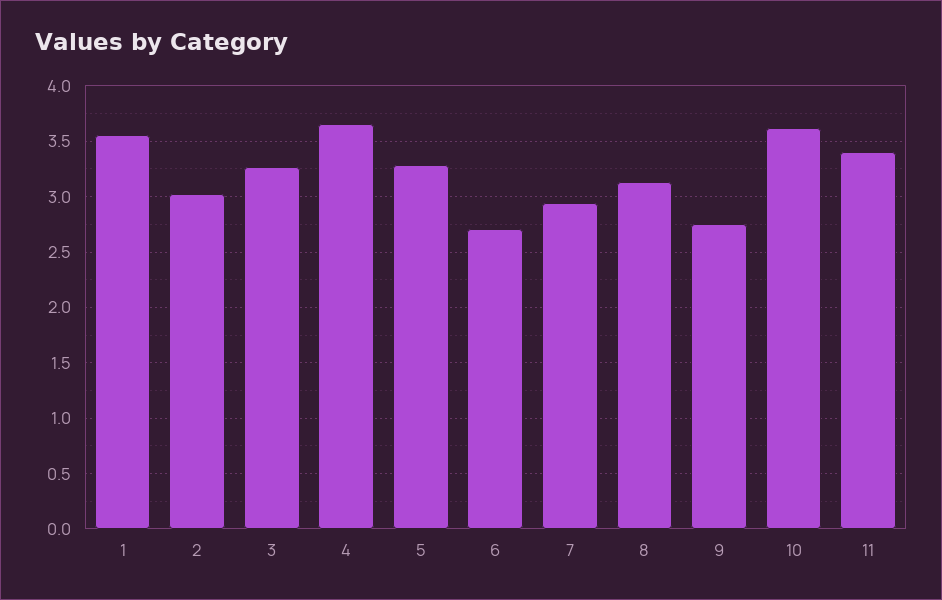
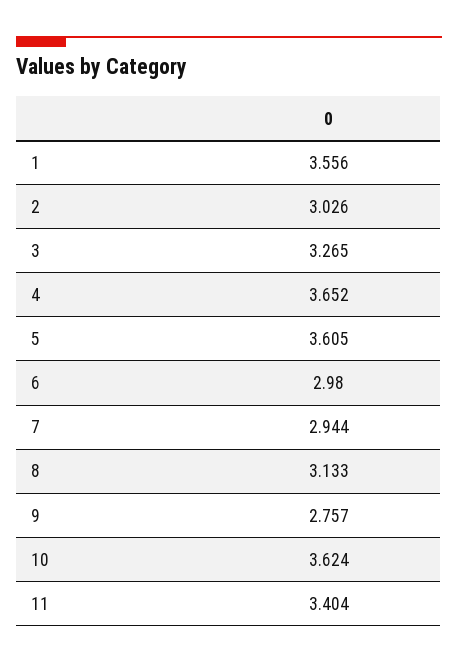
  {
    "1": 3.556,
    "2": 3.026,
    "3": 3.265,
    "4": 3.652,
-   "5": 3.3,
+   "5": 3.605,
-   "6": 2.7,
+   "6": 2.98,
    "7": 2.944,
    "8": 3.133,
    "9": 2.757,
    "10": 3.624,
    "11": 3.404
  }

